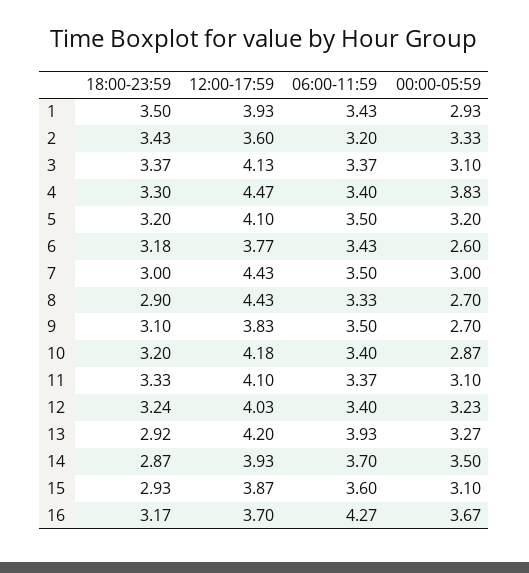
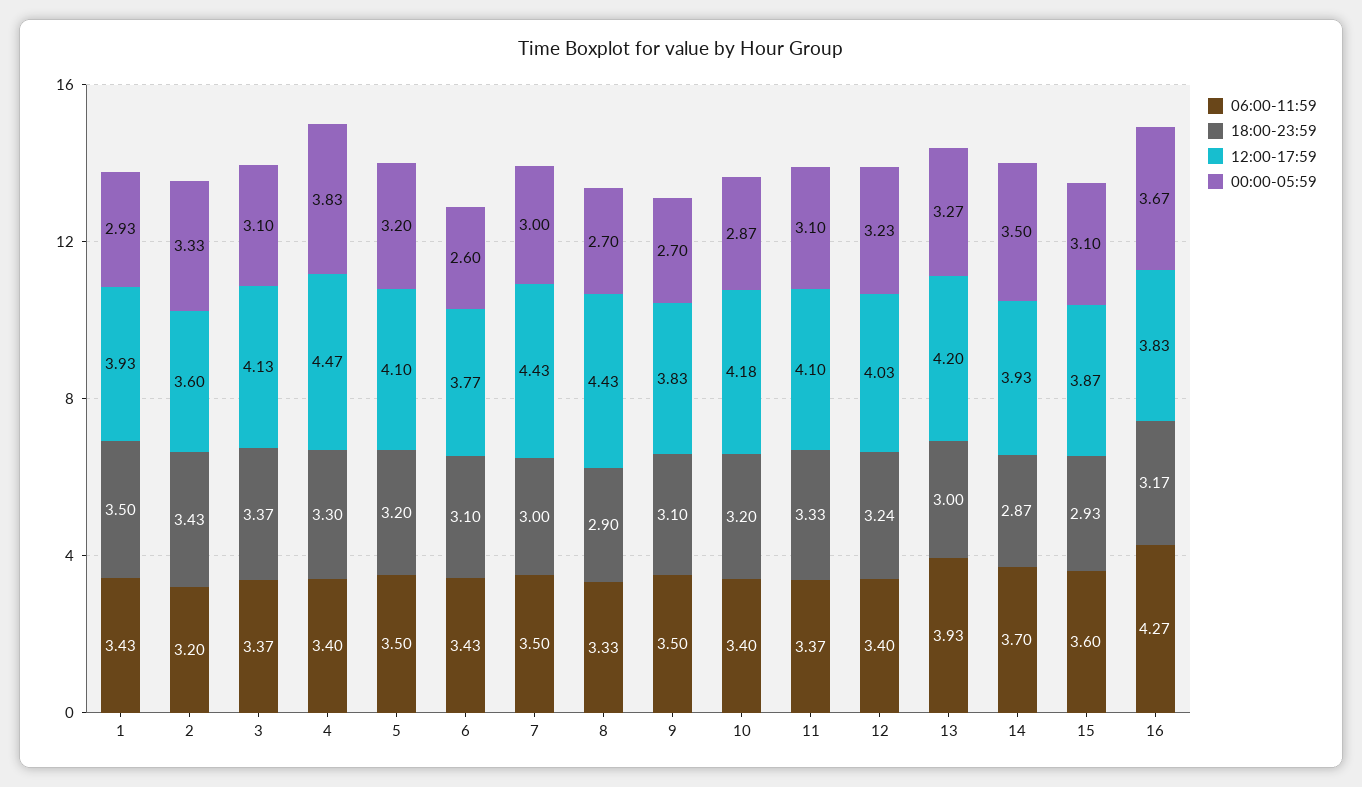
  {
    "18:00-23:59": {
      "1": 3.5,
      "2": 3.43,
      "3": 3.37,
      "4": 3.3,
      "5": 3.2,
-     "6": 3.18,
+     "6": 3.1,
      "7": 3,
      "8": 2.9,
      "9": 3.1,
      "10": 3.2,
      "11": 3.33,
      "12": 3.24,
-     "13": 2.92,
+     "13": 3,
      "14": 2.87,
      "15": 2.93,
      "16": 3.17
    },
    "12:00-17:59": {
      "1": 3.93,
      "2": 3.6,
      "3": 4.13,
      "4": 4.47,
      "5": 4.1,
      "6": 3.77,
      "7": 4.43,
      "8": 4.43,
      "9": 3.83,
      "10": 4.18,
      "11": 4.1,
      "12": 4.03,
      "13": 4.2,
      "14": 3.93,
      "15": 3.87,
-     "16": 3.7
+     "16": 3.83
    },
    "06:00-11:59": {
      "1": 3.43,
      "2": 3.2,
      "3": 3.37,
      "4": 3.4,
      "5": 3.5,
      "6": 3.43,
      "7": 3.5,
      "8": 3.33,
      "9": 3.5,
      "10": 3.4,
      "11": 3.37,
      "12": 3.4,
      "13": 3.93,
      "14": 3.7,
      "15": 3.6,
      "16": 4.27
    },
    "00:00-05:59": {
      "1": 2.93,
      "2": 3.33,
      "3": 3.1,
      "4": 3.83,
      "5": 3.2,
      "6": 2.6,
      "7": 3,
      "8": 2.7,
      "9": 2.7,
      "10": 2.87,
      "11": 3.1,
      "12": 3.23,
      "13": 3.27,
      "14": 3.5,
      "15": 3.1,
      "16": 3.67
    }
  }

